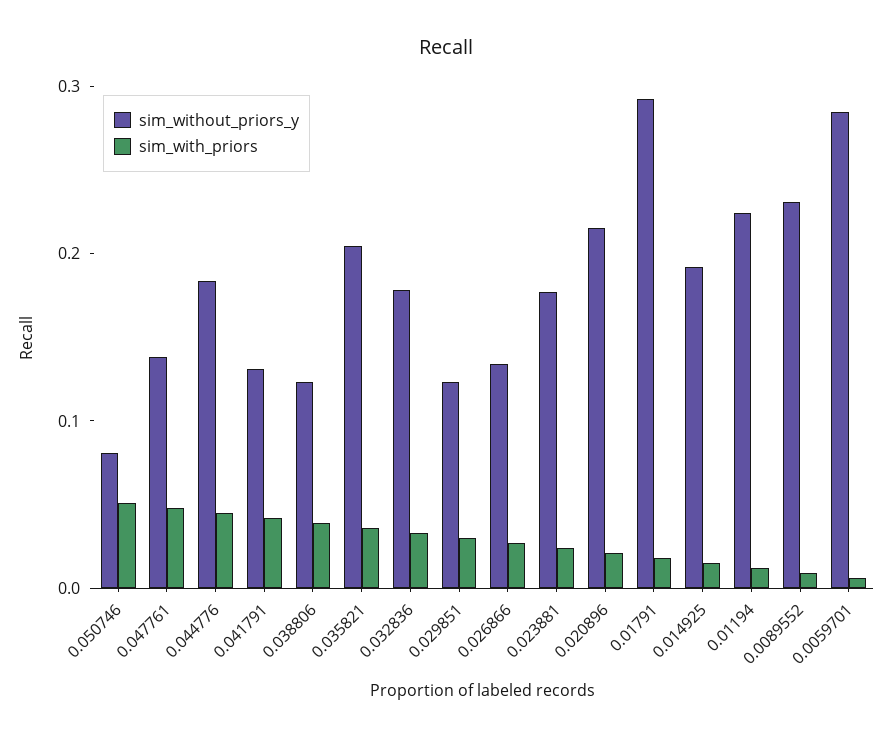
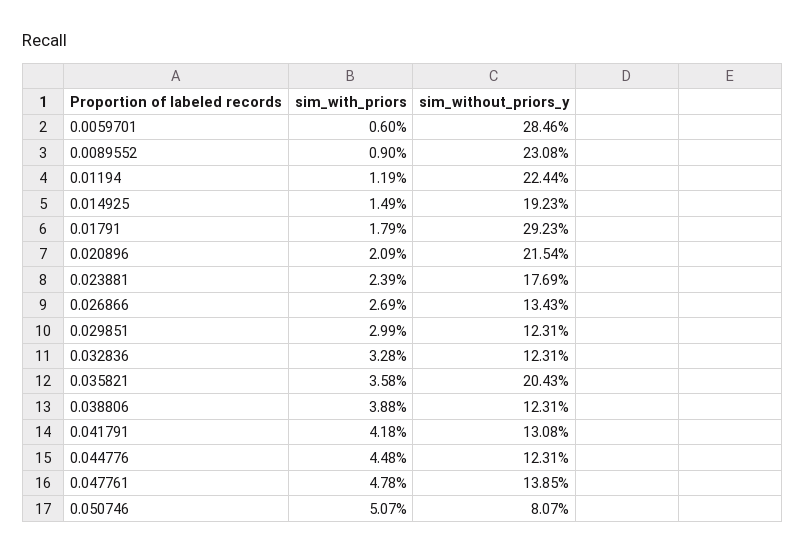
  {
    "sim_without_priors_y": {
      "0.050746": 0.0807,
      "0.047761": 0.1385,
-     "0.044776": 0.18,
+     "0.044776": 0.1231,
      "0.041791": 0.1308,
      "0.038806": 0.1231,
      "0.035821": 0.2043,
-     "0.032836": 0.18,
+     "0.032836": 0.1231,
      "0.029851": 0.1231,
      "0.026866": 0.1343,
      "0.023881": 0.1769,
      "0.020896": 0.2154,
      "0.01791": 0.2923,
      "0.014925": 0.1923,
      "0.01194": 0.2244,
      "0.0089552": 0.2308,
      "0.0059701": 0.2846
    },
    "sim_with_priors": {
      "0.050746": 0.0507,
      "0.047761": 0.0478,
      "0.044776": 0.0448,
      "0.041791": 0.0418,
      "0.038806": 0.0388,
      "0.035821": 0.0358,
      "0.032836": 0.0328,
      "0.029851": 0.0299,
      "0.026866": 0.0269,
      "0.023881": 0.0239,
      "0.020896": 0.0209,
      "0.01791": 0.0179,
      "0.014925": 0.0149,
      "0.01194": 0.0119,
      "0.0089552": 0.009,
      "0.0059701": 0.006
    }
  }

